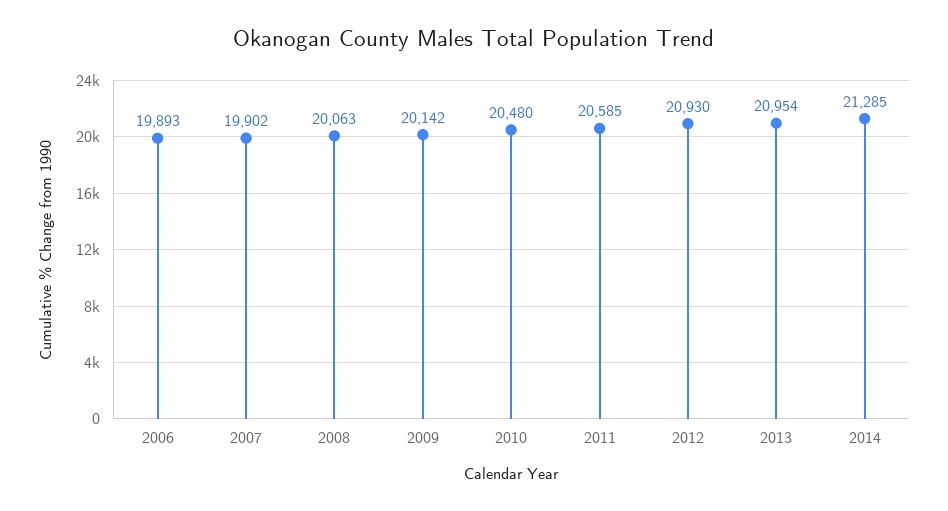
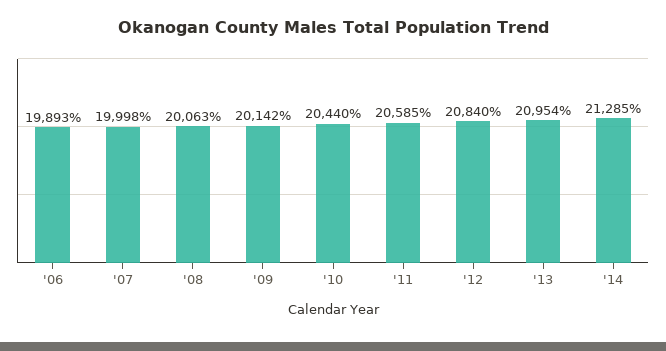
  {
    "2006": 19893,
-   "2007": 19902,
+   "2007": 19998,
    "2008": 20063,
    "2009": 20142,
-   "2010": 20480,
+   "2010": 20440,
    "2011": 20585,
-   "2012": 20930,
+   "2012": 20840,
    "2013": 20954,
    "2014": 21285
  }

